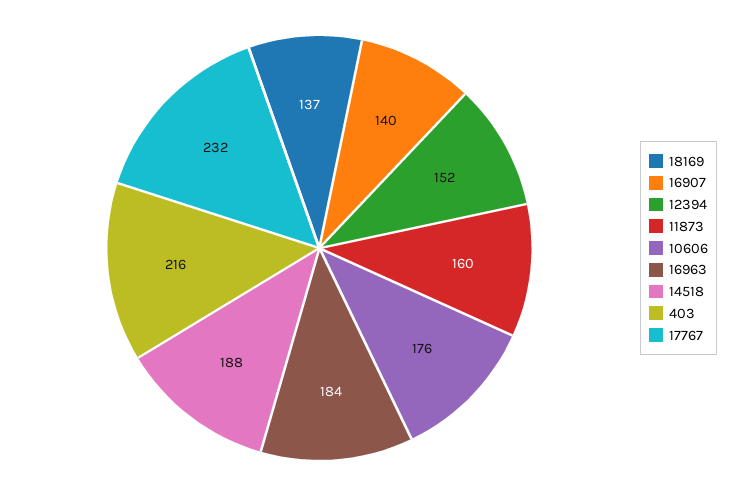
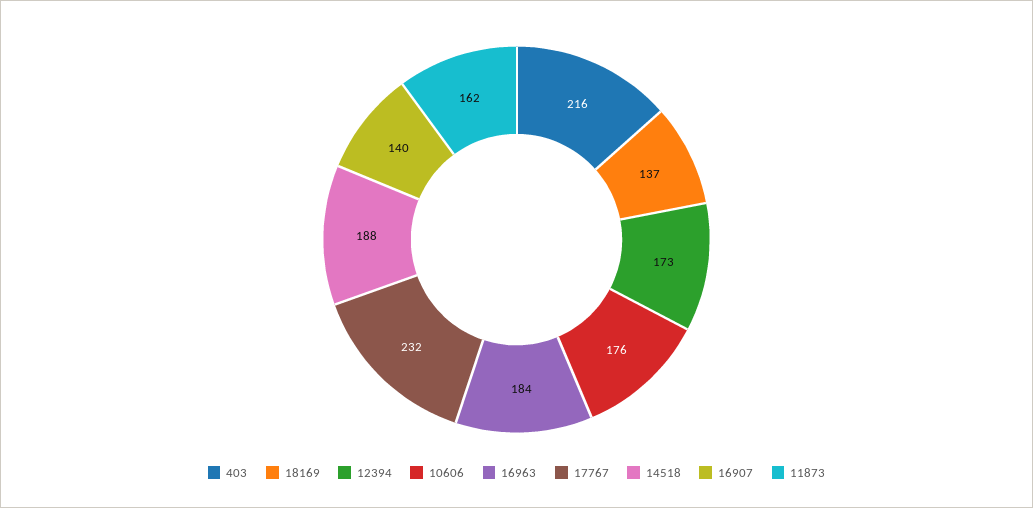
  {
    "18169": 137,
    "16907": 140,
-   "12394": 152,
+   "12394": 173,
-   "11873": 160,
+   "11873": 162,
    "10606": 176,
    "16963": 184,
    "14518": 188,
    "403": 216,
    "17767": 232
  }

